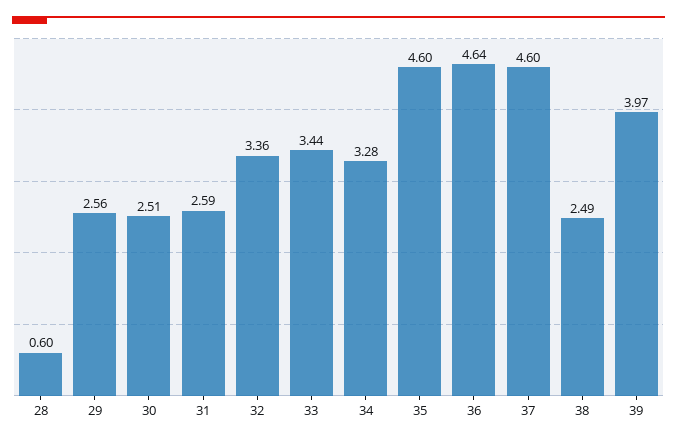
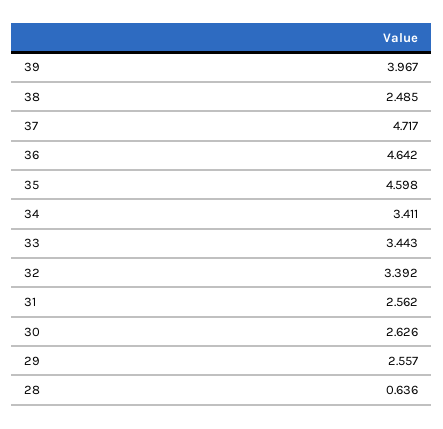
  {
-   "28": 0.6,
+   "28": 0.636,
    "29": 2.557,
-   "30": 2.51,
+   "30": 2.626,
-   "31": 2.59,
+   "31": 2.562,
-   "32": 3.36,
+   "32": 3.392,
    "33": 3.443,
-   "34": 3.28,
+   "34": 3.411,
    "35": 4.598,
    "36": 4.642,
-   "37": 4.6,
+   "37": 4.717,
    "38": 2.485,
    "39": 3.967
  }

